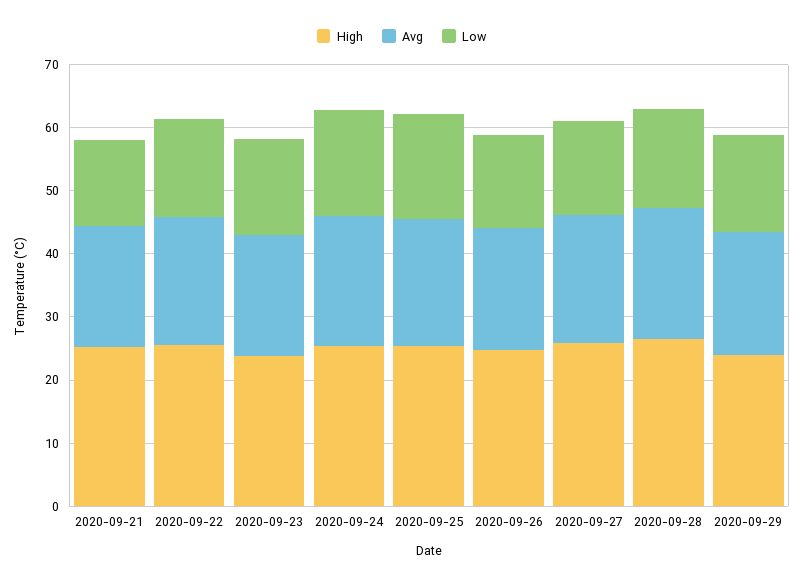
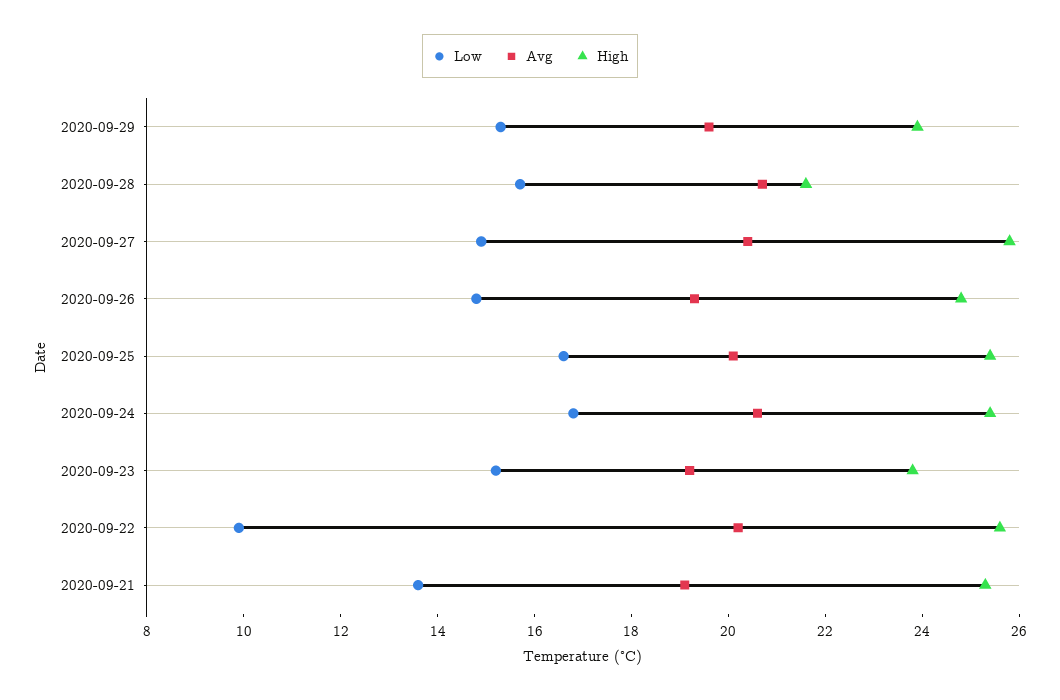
  {
    "High": {
      "2020-09-21": 25.5,
      "2020-09-22": 25.5,
      "2020-09-23": 24,
      "2020-09-24": 25.5,
      "2020-09-25": 25.5,
      "2020-09-26": 25,
      "2020-09-27": 26,
-     "2020-09-28": 26,
+     "2020-09-28": 21.5,
      "2020-09-29": 24
    },
    "Avg": {
      "2020-09-21": 19,
      "2020-09-22": 20,
      "2020-09-23": 19,
      "2020-09-24": 20.5,
      "2020-09-25": 20,
      "2020-09-26": 19.5,
      "2020-09-27": 20.5,
      "2020-09-28": 20.5,
      "2020-09-29": 19.5
    },
    "Low": {
      "2020-09-21": 13.5,
-     "2020-09-22": 16,
+     "2020-09-22": 10,
      "2020-09-23": 15,
      "2020-09-24": 17,
      "2020-09-25": 16.5,
      "2020-09-26": 15,
      "2020-09-27": 15,
      "2020-09-28": 15.5,
      "2020-09-29": 15.5
    }
  }

